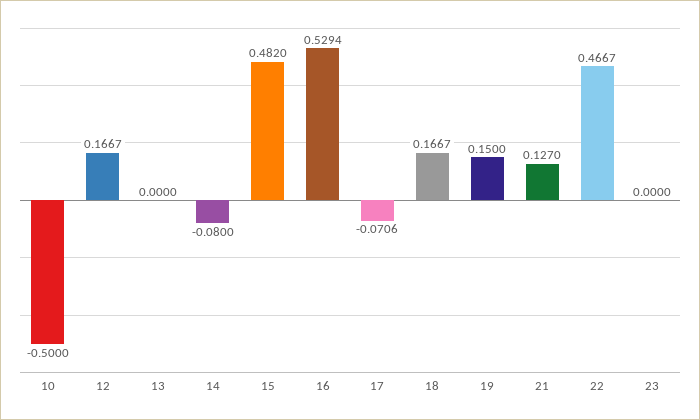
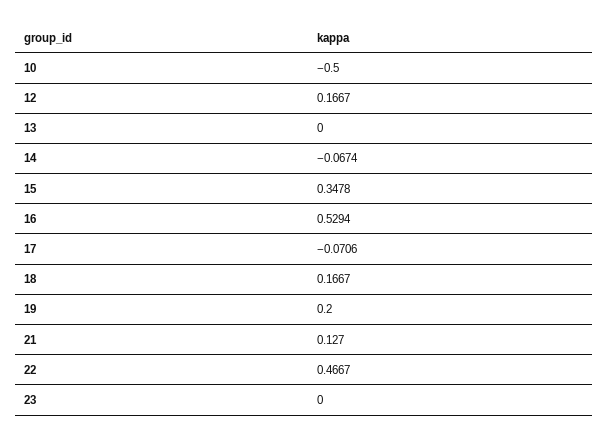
  {
    "10": -0.5,
    "12": 0.1667,
    "13": 0,
-   "14": -0.08,
+   "14": -0.0674,
-   "15": 0.482,
+   "15": 0.3478,
    "16": 0.5294,
    "17": -0.0706,
    "18": 0.1667,
-   "19": 0.15,
+   "19": 0.2,
    "21": 0.127,
    "22": 0.4667,
    "23": 0
  }

